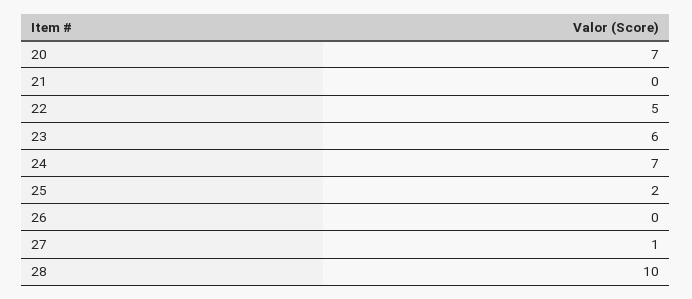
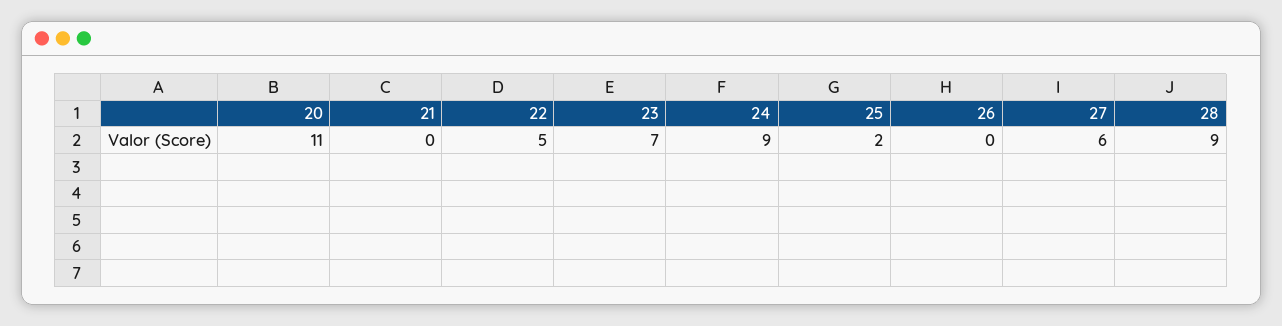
  {
-   "20": 7,
+   "20": 11,
    "21": 0,
    "22": 5,
-   "23": 6,
+   "23": 7,
-   "24": 7,
+   "24": 9,
    "25": 2,
    "26": 0,
-   "27": 1,
+   "27": 6,
-   "28": 10
+   "28": 9
  }

